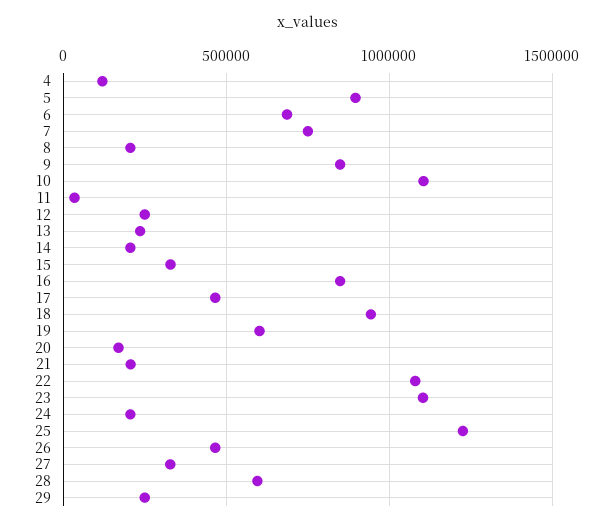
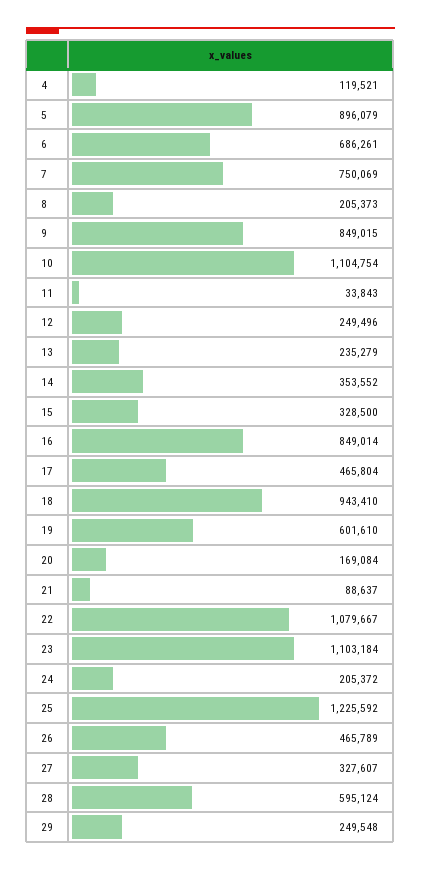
  {
    "4": 119521,
    "5": 896079,
    "6": 686261,
    "7": 750069,
    "8": 205373,
    "9": 849015,
    "10": 1104754,
    "11": 33843,
    "12": 249496,
    "13": 235279,
-   "14": 200000,
+   "14": 353552,
    "15": 328500,
    "16": 849014,
    "17": 465804,
    "18": 943410,
    "19": 601610,
    "20": 169084,
-   "21": 200000,
+   "21": 88637,
    "22": 1079667,
    "23": 1103184,
    "24": 205372,
    "25": 1225592,
    "26": 465789,
    "27": 327607,
    "28": 595124,
    "29": 249548
  }

